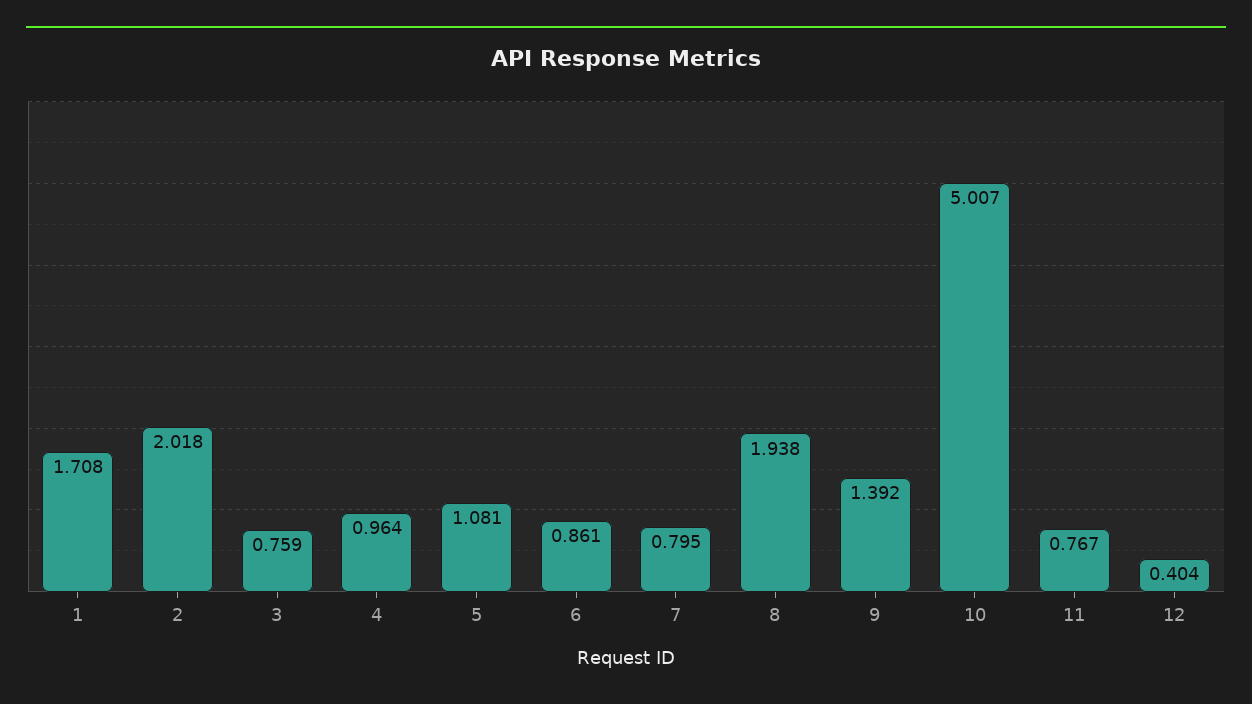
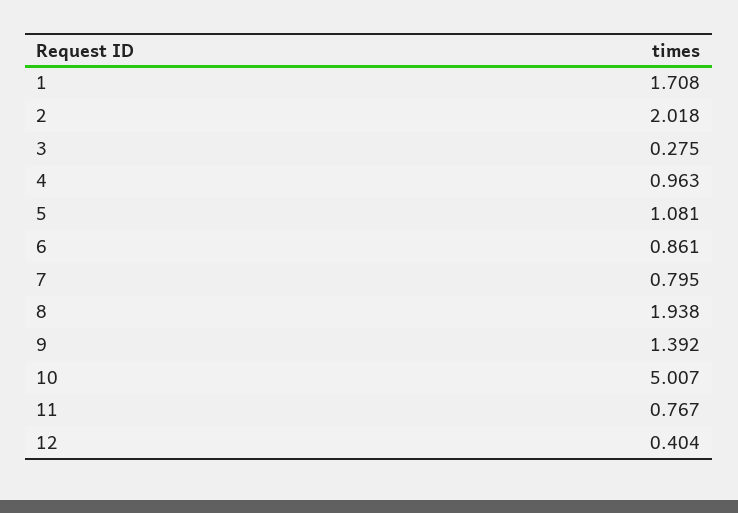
  {
    "1": 1.708,
    "2": 2.018,
-   "3": 0.759,
+   "3": 0.275,
-   "4": 0.964,
+   "4": 0.963,
    "5": 1.081,
    "6": 0.861,
    "7": 0.795,
    "8": 1.938,
    "9": 1.392,
    "10": 5.007,
    "11": 0.767,
    "12": 0.404
  }

